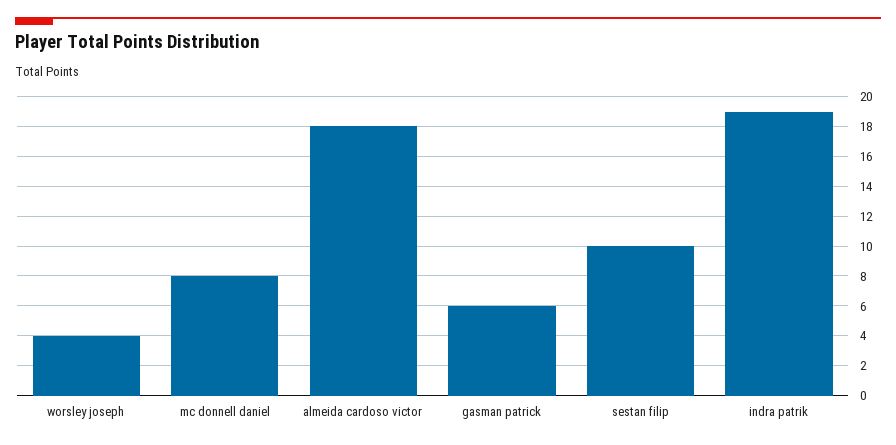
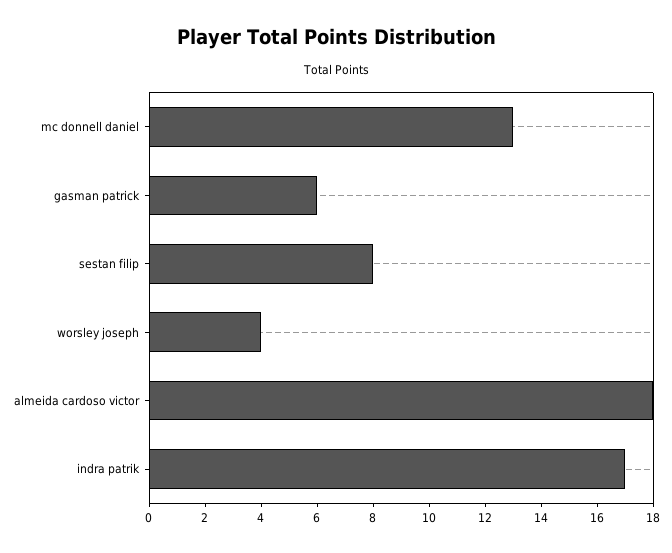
  {
    "worsley joseph": 4,
-   "mc donnell daniel": 8,
+   "mc donnell daniel": 13,
    "almeida cardoso victor": 18,
    "gasman patrick": 6,
-   "sestan filip": 10,
+   "sestan filip": 8,
-   "indra patrik": 19
+   "indra patrik": 17
  }

